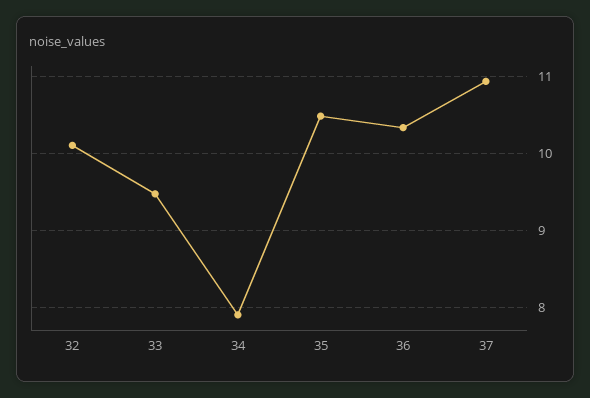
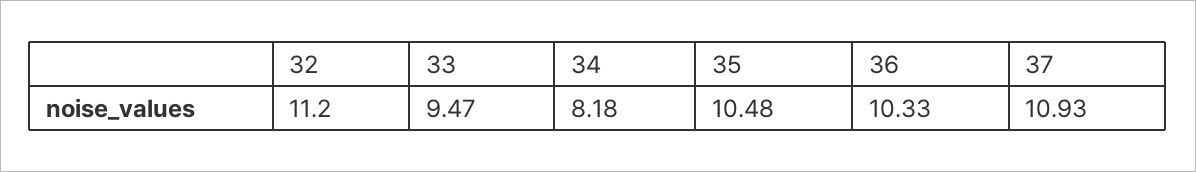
  {
-   "32": 10.1,
+   "32": 11.2,
    "33": 9.47,
-   "34": 7.9,
+   "34": 8.18,
    "35": 10.48,
    "36": 10.33,
    "37": 10.93
  }

